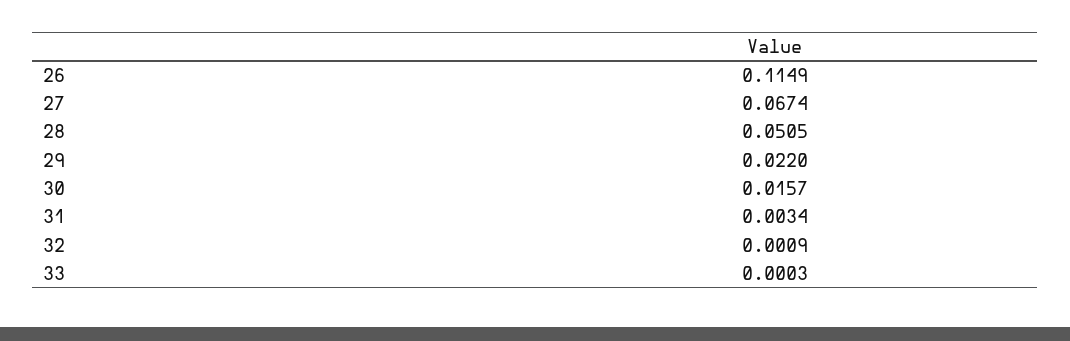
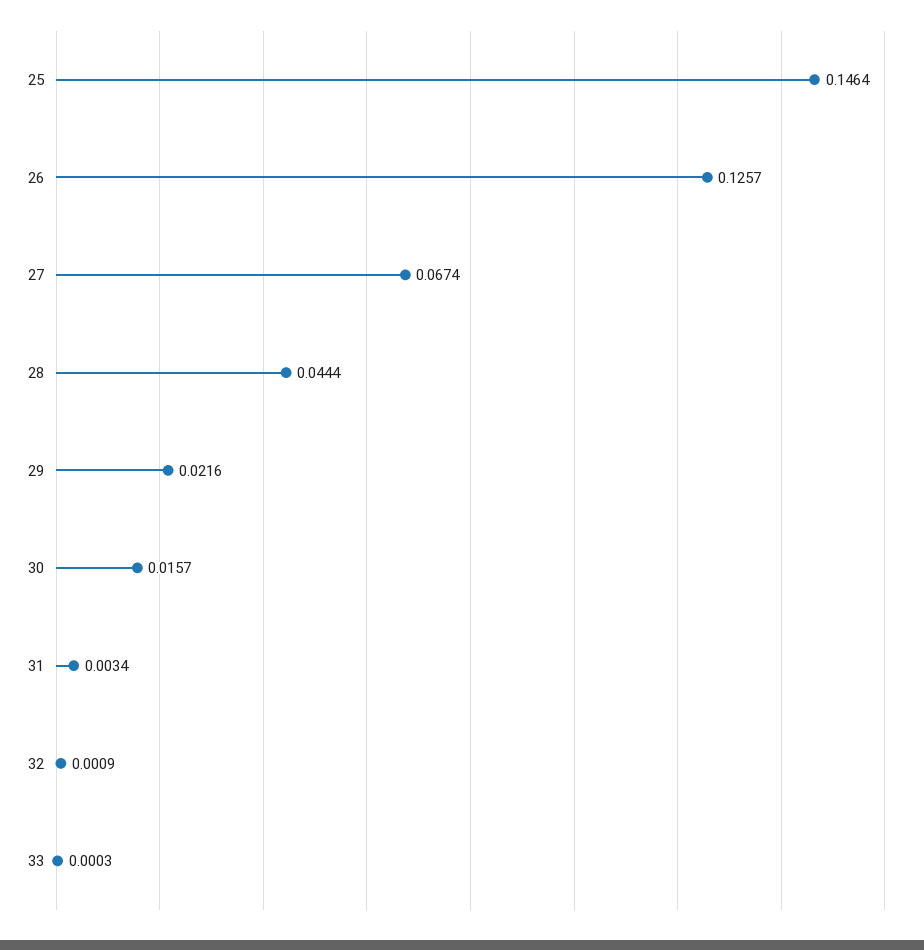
  {
-   "26": 0.1149,
+   "26": 0.1257,
    "27": 0.0674,
-   "28": 0.0505,
+   "28": 0.0444,
-   "29": 0.022,
+   "29": 0.0216,
    "30": 0.0157,
    "31": 0.0034,
    "32": 0.0009,
-   "33": 0.0003
+   "33": 0.0003,
+   "25": 0.1464
  }

